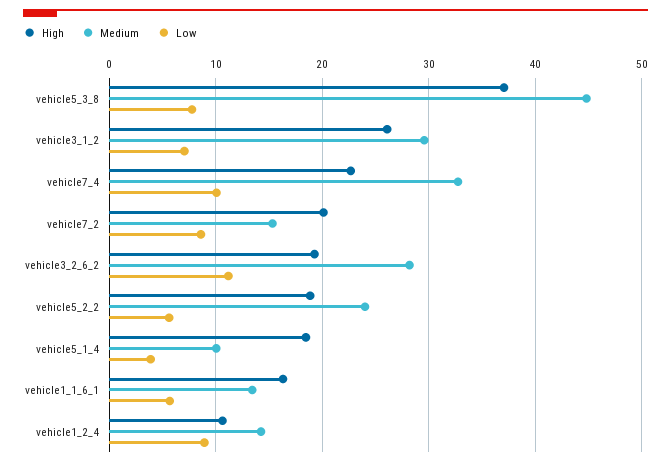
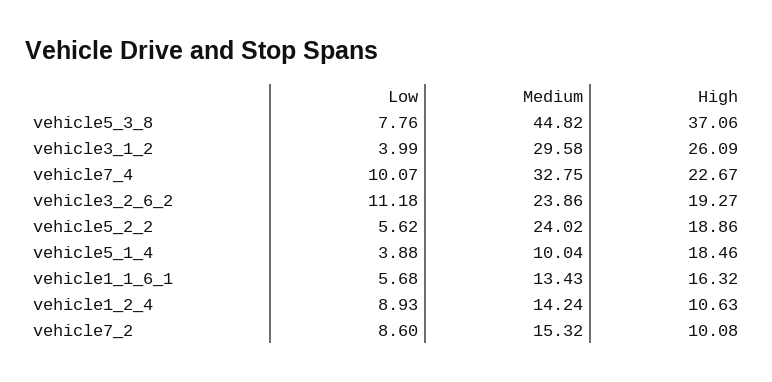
  {
    "High": {
      "vehicle5_3_8": 37.06,
      "vehicle3_1_2": 26.09,
      "vehicle7_4": 22.67,
-     "vehicle7_2": 20,
+     "vehicle7_2": 10.08,
      "vehicle3_2_6_2": 19.27,
      "vehicle5_2_2": 18.86,
      "vehicle5_1_4": 18.46,
      "vehicle1_1_6_1": 16.32,
      "vehicle1_2_4": 10.63
    },
    "Medium": {
      "vehicle5_3_8": 44.82,
      "vehicle3_1_2": 29.58,
      "vehicle7_4": 32.75,
      "vehicle7_2": 15.32,
-     "vehicle3_2_6_2": 28,
+     "vehicle3_2_6_2": 23.86,
      "vehicle5_2_2": 24.02,
      "vehicle5_1_4": 10.04,
      "vehicle1_1_6_1": 13.43,
      "vehicle1_2_4": 14.24
    },
    "Low": {
      "vehicle5_3_8": 7.76,
-     "vehicle3_1_2": 7,
+     "vehicle3_1_2": 3.99,
      "vehicle7_4": 10.07,
      "vehicle7_2": 8.6,
      "vehicle3_2_6_2": 11.18,
      "vehicle5_2_2": 5.62,
      "vehicle5_1_4": 3.88,
      "vehicle1_1_6_1": 5.68,
      "vehicle1_2_4": 8.93
    }
  }

